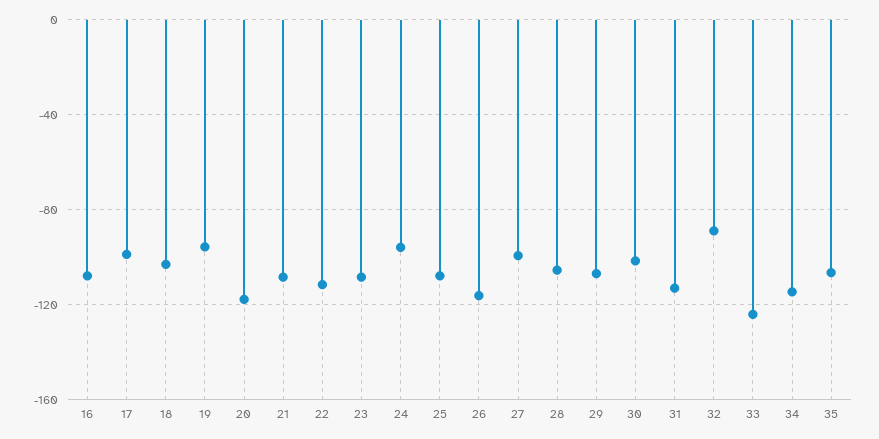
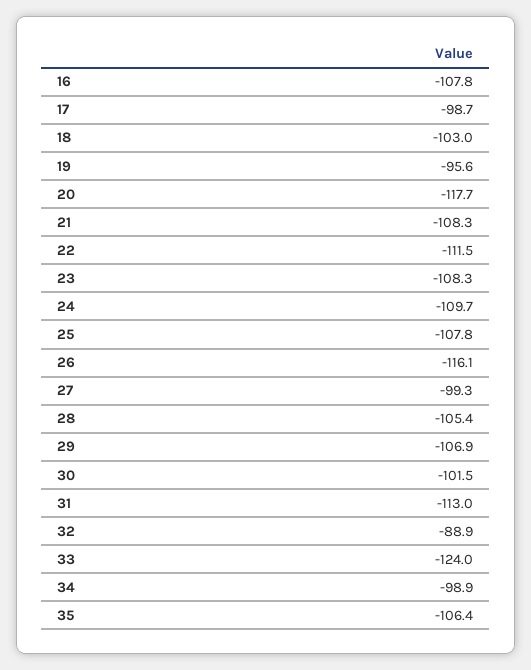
  {
    "16": -107.8,
    "17": -98.7,
    "18": -103,
    "19": -95.6,
    "20": -117.7,
    "21": -108.3,
    "22": -111.5,
    "23": -108.3,
-   "24": -95,
+   "24": -109.7,
    "25": -107.8,
    "26": -116.1,
    "27": -99.3,
    "28": -105.4,
    "29": -106.9,
    "30": -101.5,
    "31": -113,
    "32": -88.9,
    "33": -124,
-   "34": -115,
+   "34": -98.9,
    "35": -106.4
  }

